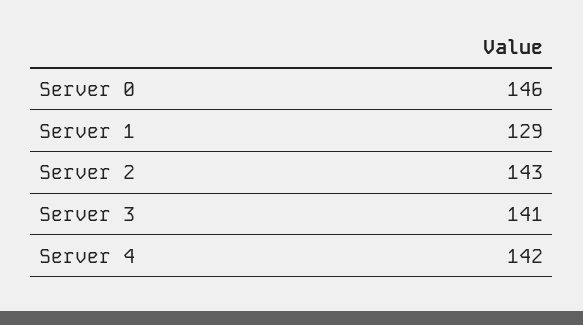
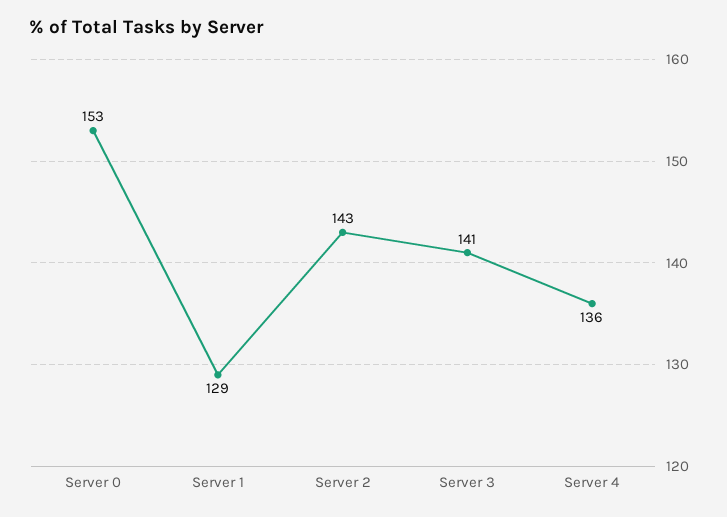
  {
-   "Server 0": 146,
+   "Server 0": 153,
    "Server 1": 129,
    "Server 2": 143,
    "Server 3": 141,
-   "Server 4": 142
+   "Server 4": 136
  }

